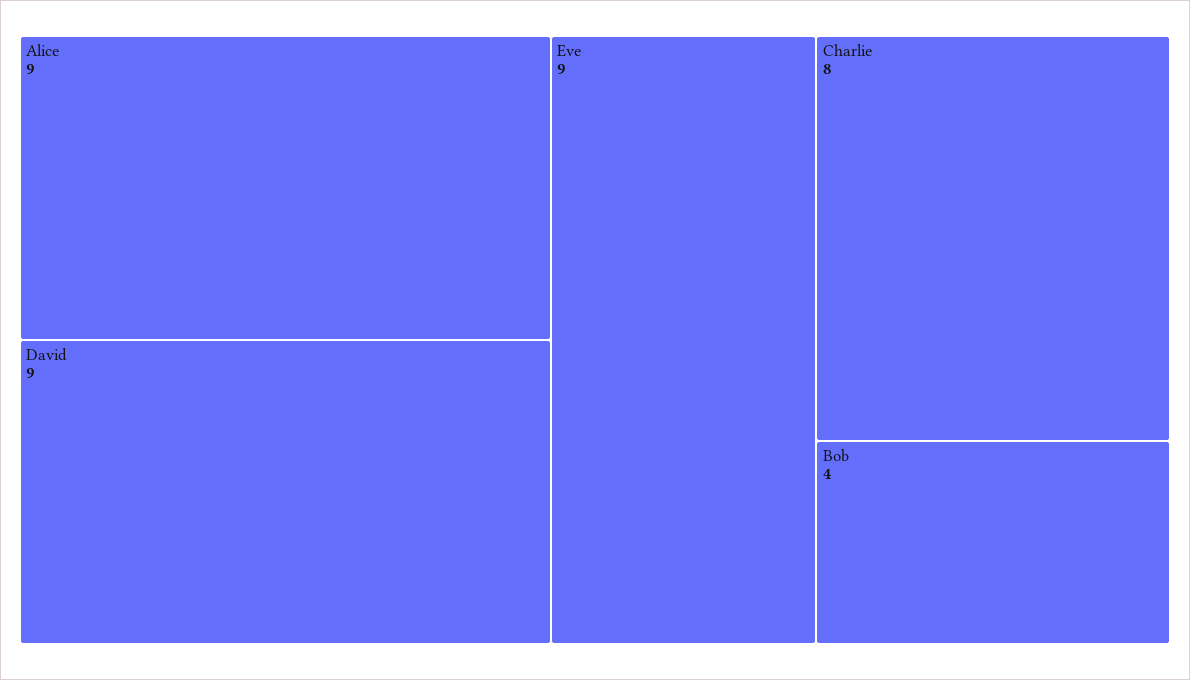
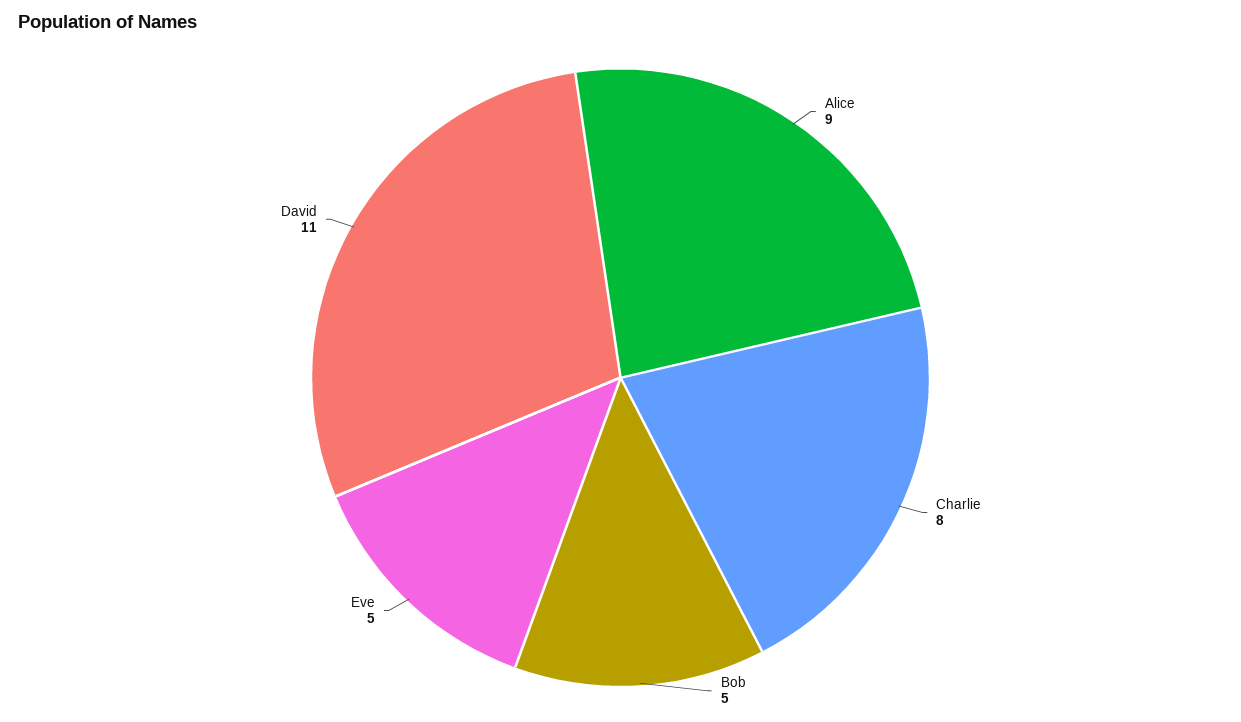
  {
    "Alice": 9,
-   "David": 9,
+   "David": 11,
-   "Eve": 9,
+   "Eve": 5,
    "Charlie": 8,
-   "Bob": 4
+   "Bob": 5
  }

